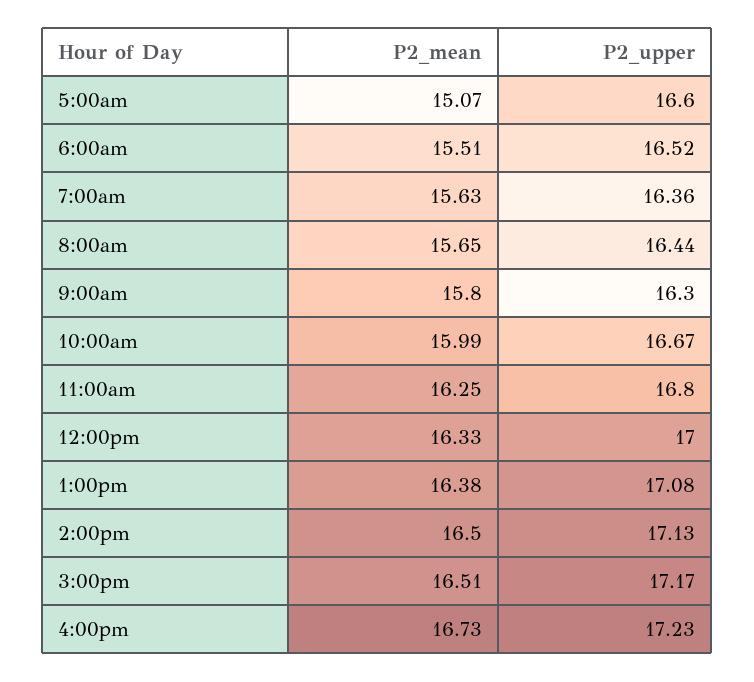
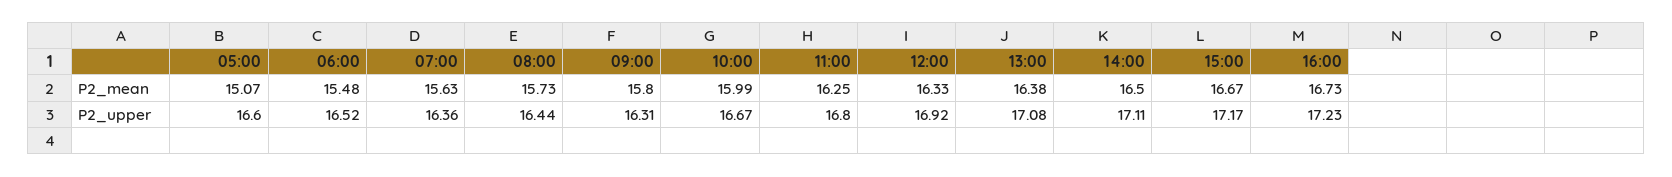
  {
    "P2_mean": {
      "5:00am": 15.07,
-     "6:00am": 15.51,
+     "6:00am": 15.48,
      "7:00am": 15.63,
-     "8:00am": 15.65,
+     "8:00am": 15.73,
      "9:00am": 15.8,
      "10:00am": 15.99,
      "11:00am": 16.25,
      "12:00pm": 16.33,
      "1:00pm": 16.38,
      "2:00pm": 16.5,
-     "3:00pm": 16.51,
+     "3:00pm": 16.67,
      "4:00pm": 16.73
    },
    "P2_upper": {
      "5:00am": 16.6,
      "6:00am": 16.52,
      "7:00am": 16.36,
      "8:00am": 16.44,
-     "9:00am": 16.3,
+     "9:00am": 16.31,
      "10:00am": 16.67,
      "11:00am": 16.8,
-     "12:00pm": 17,
+     "12:00pm": 16.92,
      "1:00pm": 17.08,
-     "2:00pm": 17.13,
+     "2:00pm": 17.11,
      "3:00pm": 17.17,
      "4:00pm": 17.23
    }
  }

